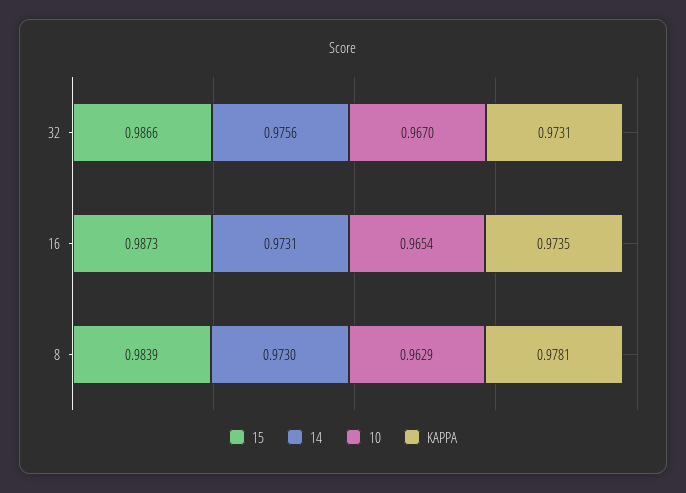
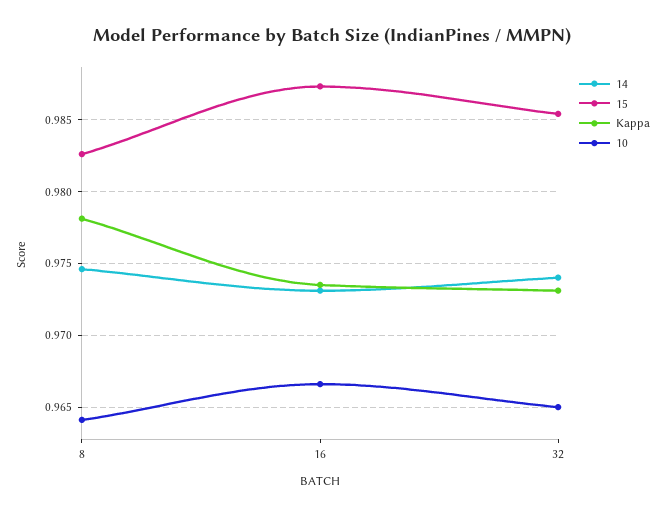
  {
    "15": {
-     "32": 0.9866,
+     "32": 0.9855,
      "16": 0.9873,
-     "8": 0.9839
+     "8": 0.9825
    },
    "14": {
-     "32": 0.9756,
+     "32": 0.974,
      "16": 0.9731,
-     "8": 0.973
+     "8": 0.9745
    },
    "10": {
-     "32": 0.967,
+     "32": 0.965,
-     "16": 0.9654,
+     "16": 0.9665,
-     "8": 0.9629
+     "8": 0.964
    },
    "KAPPA": {
      "32": 0.9731,
      "16": 0.9735,
      "8": 0.9781
    }
  }

